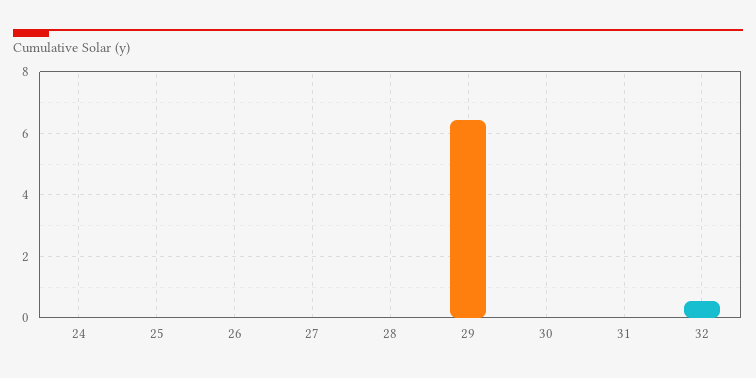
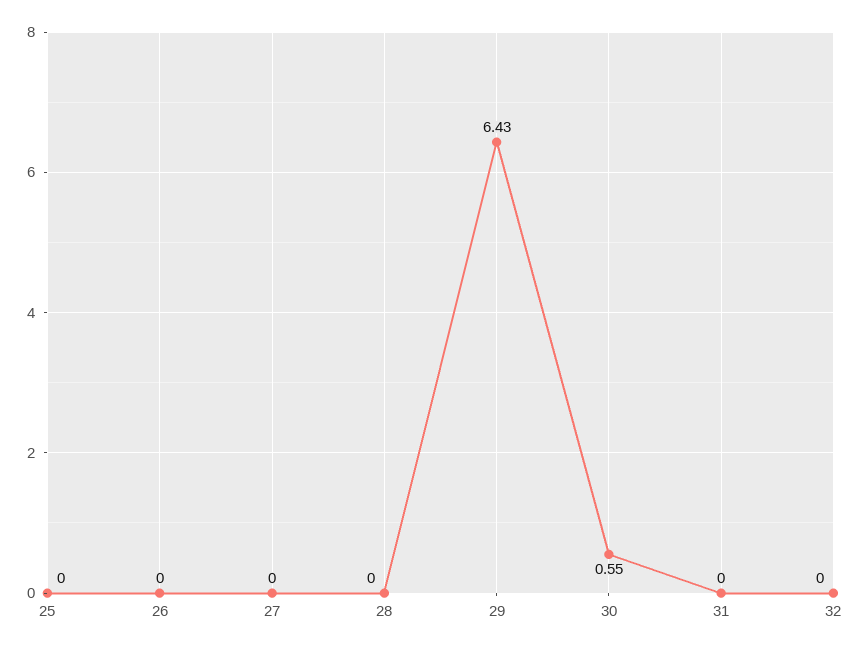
  {
-   "24": 0,
    "25": 0,
    "26": 0,
    "27": 0,
    "28": 0,
    "29": 6.43,
-   "30": 0,
+   "30": 0.55,
    "31": 0,
-   "32": 0.6
+   "32": 0
  }

